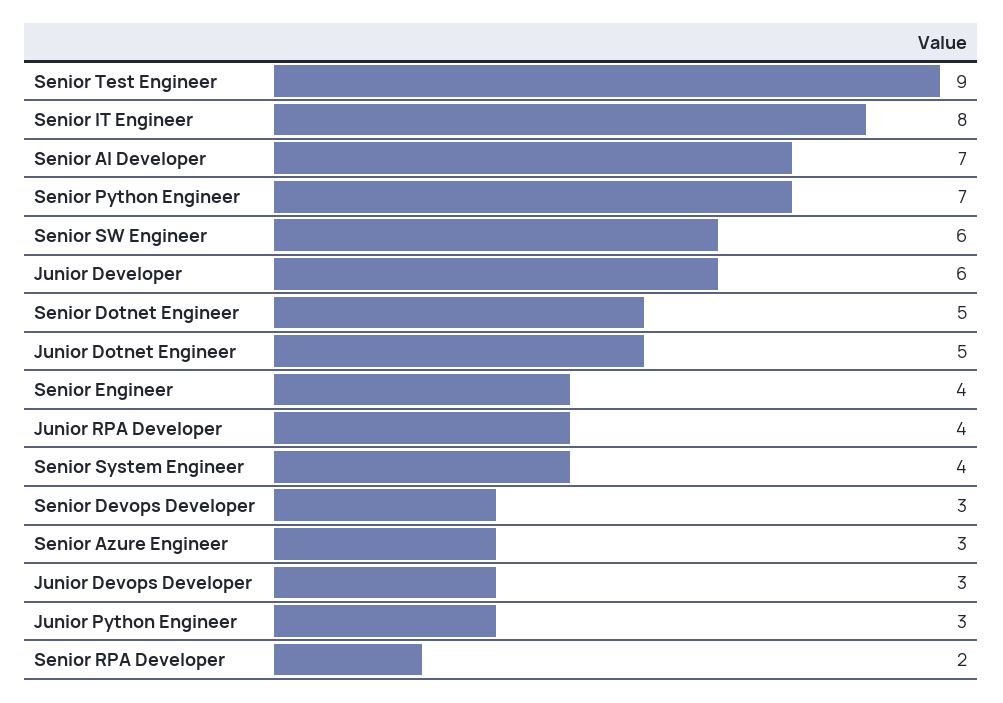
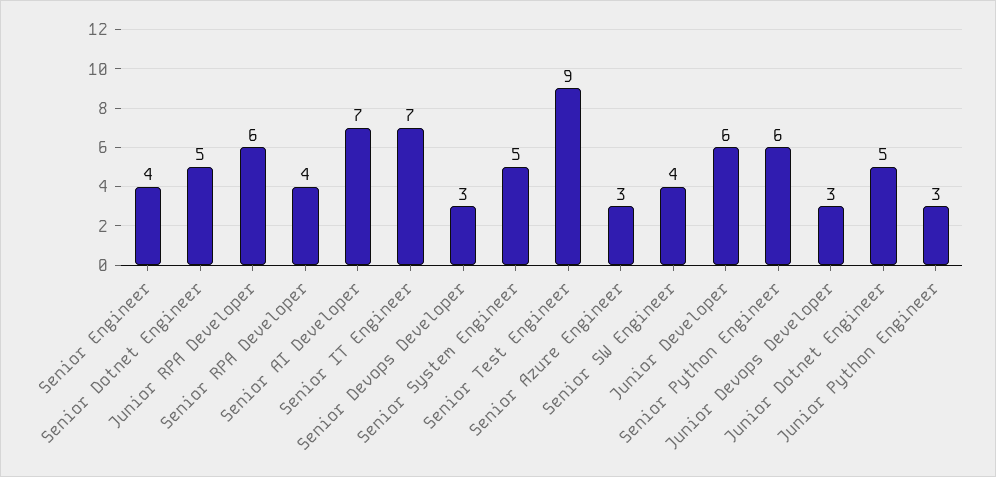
  {
    "Senior Test Engineer": 9,
-   "Senior IT Engineer": 8,
+   "Senior IT Engineer": 7,
    "Senior AI Developer": 7,
-   "Senior Python Engineer": 7,
+   "Senior Python Engineer": 6,
-   "Senior SW Engineer": 6,
+   "Senior SW Engineer": 4,
    "Junior Developer": 6,
    "Senior Dotnet Engineer": 5,
    "Junior Dotnet Engineer": 5,
    "Senior Engineer": 4,
-   "Junior RPA Developer": 4,
+   "Junior RPA Developer": 6,
-   "Senior System Engineer": 4,
+   "Senior System Engineer": 5,
    "Senior Devops Developer": 3,
    "Senior Azure Engineer": 3,
    "Junior Devops Developer": 3,
    "Junior Python Engineer": 3,
-   "Senior RPA Developer": 2
+   "Senior RPA Developer": 4
  }

